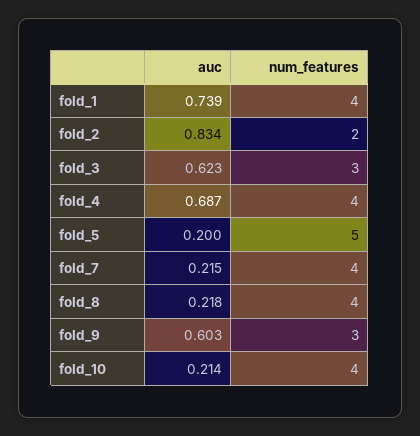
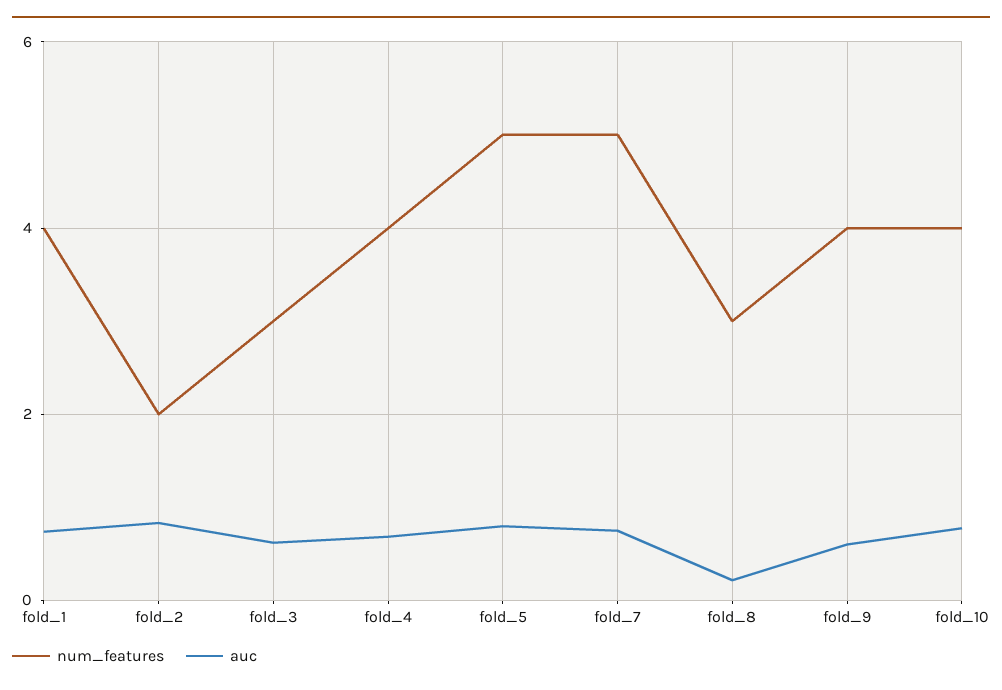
  {
    "auc": {
      "fold_1": 0.739,
      "fold_2": 0.834,
      "fold_3": 0.623,
      "fold_4": 0.687,
-     "fold_5": 0.2,
+     "fold_5": 0.8,
-     "fold_7": 0.215,
+     "fold_7": 0.8,
      "fold_8": 0.218,
      "fold_9": 0.603,
-     "fold_10": 0.214
+     "fold_10": 0.8
    },
    "num_features": {
      "fold_1": 4,
      "fold_2": 2,
      "fold_3": 3,
      "fold_4": 4,
      "fold_5": 5,
-     "fold_7": 4,
+     "fold_7": 5,
-     "fold_8": 4,
+     "fold_8": 3,
-     "fold_9": 3,
+     "fold_9": 4,
      "fold_10": 4
    }
  }

